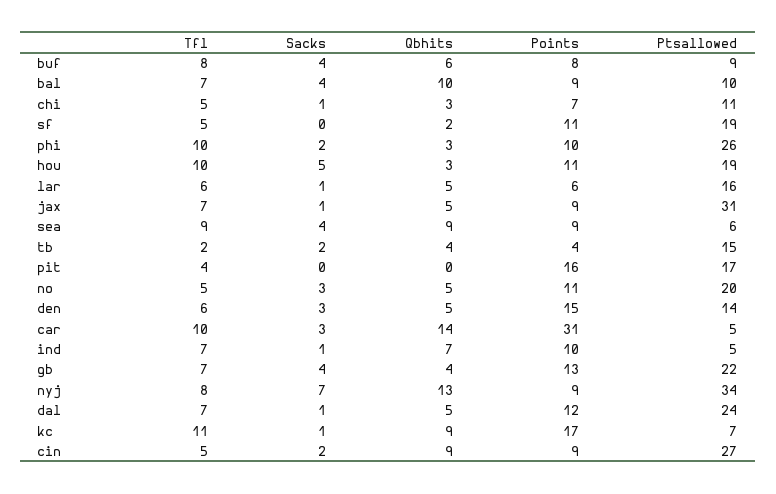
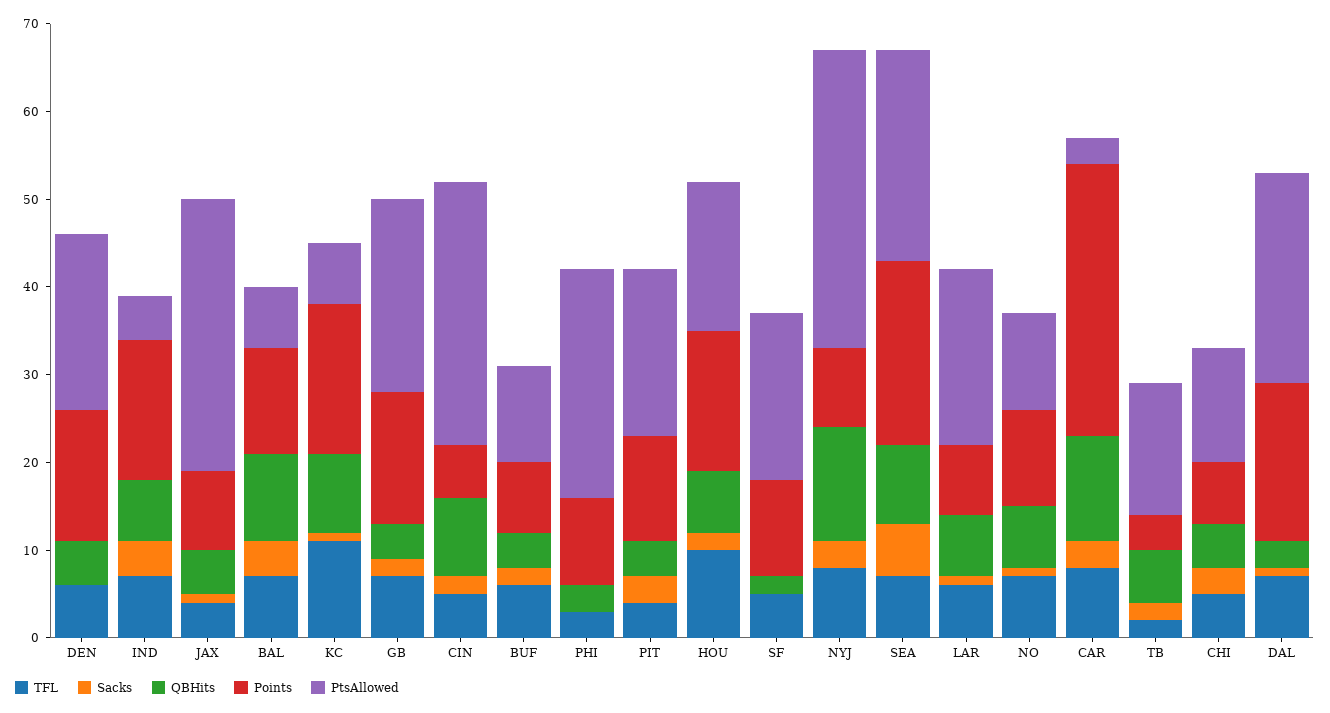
  {
    "Tfl": {
-     "buf": 8,
+     "buf": 6,
      "bal": 7,
      "chi": 5,
      "sf": 5,
-     "phi": 10,
+     "phi": 3,
      "hou": 10,
      "lar": 6,
-     "jax": 7,
+     "jax": 4,
-     "sea": 9,
+     "sea": 7,
      "tb": 2,
      "pit": 4,
-     "no": 5,
+     "no": 7,
      "den": 6,
-     "car": 10,
+     "car": 8,
      "ind": 7,
      "gb": 7,
      "nyj": 8,
      "dal": 7,
      "kc": 11,
      "cin": 5
    },
    "Sacks": {
-     "buf": 4,
+     "buf": 2,
      "bal": 4,
-     "chi": 1,
+     "chi": 3,
      "sf": 0,
-     "phi": 2,
+     "phi": 0,
-     "hou": 5,
+     "hou": 2,
      "lar": 1,
      "jax": 1,
-     "sea": 4,
+     "sea": 6,
      "tb": 2,
-     "pit": 0,
+     "pit": 3,
-     "no": 3,
+     "no": 1,
-     "den": 3,
+     "den": 0,
      "car": 3,
-     "ind": 1,
+     "ind": 4,
-     "gb": 4,
+     "gb": 2,
-     "nyj": 7,
+     "nyj": 3,
      "dal": 1,
      "kc": 1,
      "cin": 2
    },
    "Qbhits": {
-     "buf": 6,
+     "buf": 4,
      "bal": 10,
-     "chi": 3,
+     "chi": 5,
      "sf": 2,
      "phi": 3,
-     "hou": 3,
+     "hou": 7,
-     "lar": 5,
+     "lar": 7,
      "jax": 5,
      "sea": 9,
-     "tb": 4,
+     "tb": 6,
-     "pit": 0,
+     "pit": 4,
-     "no": 5,
+     "no": 7,
      "den": 5,
-     "car": 14,
+     "car": 12,
      "ind": 7,
      "gb": 4,
      "nyj": 13,
-     "dal": 5,
+     "dal": 3,
      "kc": 9,
      "cin": 9
    },
    "Points": {
      "buf": 8,
-     "bal": 9,
+     "bal": 12,
      "chi": 7,
      "sf": 11,
      "phi": 10,
-     "hou": 11,
+     "hou": 16,
-     "lar": 6,
+     "lar": 8,
      "jax": 9,
-     "sea": 9,
+     "sea": 21,
      "tb": 4,
-     "pit": 16,
+     "pit": 12,
      "no": 11,
      "den": 15,
      "car": 31,
-     "ind": 10,
+     "ind": 16,
-     "gb": 13,
+     "gb": 15,
      "nyj": 9,
-     "dal": 12,
+     "dal": 18,
      "kc": 17,
-     "cin": 9
+     "cin": 6
    },
    "Ptsallowed": {
-     "buf": 9,
+     "buf": 11,
-     "bal": 10,
+     "bal": 7,
-     "chi": 11,
+     "chi": 13,
      "sf": 19,
      "phi": 26,
-     "hou": 19,
+     "hou": 17,
-     "lar": 16,
+     "lar": 20,
      "jax": 31,
-     "sea": 6,
+     "sea": 24,
      "tb": 15,
-     "pit": 17,
+     "pit": 19,
-     "no": 20,
+     "no": 11,
-     "den": 14,
+     "den": 20,
-     "car": 5,
+     "car": 3,
      "ind": 5,
      "gb": 22,
      "nyj": 34,
      "dal": 24,
      "kc": 7,
-     "cin": 27
+     "cin": 30
    }
  }

